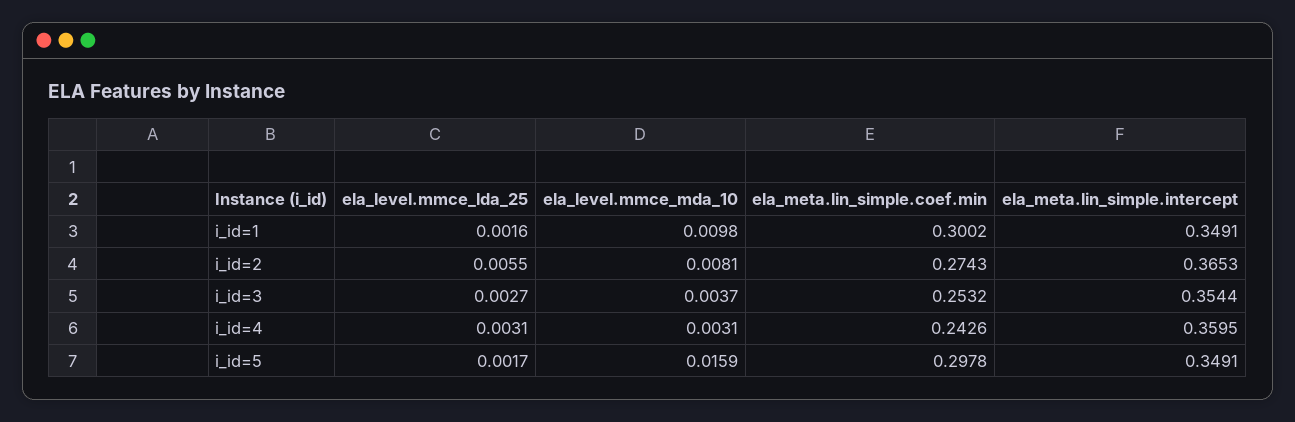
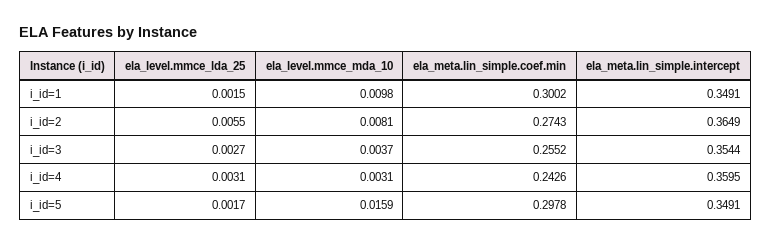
  {
    "ela_level.mmce_lda_25": {
-     "i_id=1": 0.0016,
+     "i_id=1": 0.0015,
      "i_id=2": 0.0055,
      "i_id=3": 0.0027,
      "i_id=4": 0.0031,
      "i_id=5": 0.0017
    },
    "ela_level.mmce_mda_10": {
      "i_id=1": 0.0098,
      "i_id=2": 0.0081,
      "i_id=3": 0.0037,
      "i_id=4": 0.0031,
      "i_id=5": 0.0159
    },
    "ela_meta.lin_simple.coef.min": {
      "i_id=1": 0.3002,
      "i_id=2": 0.2743,
-     "i_id=3": 0.2532,
+     "i_id=3": 0.2552,
      "i_id=4": 0.2426,
      "i_id=5": 0.2978
    },
    "ela_meta.lin_simple.intercept": {
      "i_id=1": 0.3491,
-     "i_id=2": 0.3653,
+     "i_id=2": 0.3649,
      "i_id=3": 0.3544,
      "i_id=4": 0.3595,
      "i_id=5": 0.3491
    }
  }

